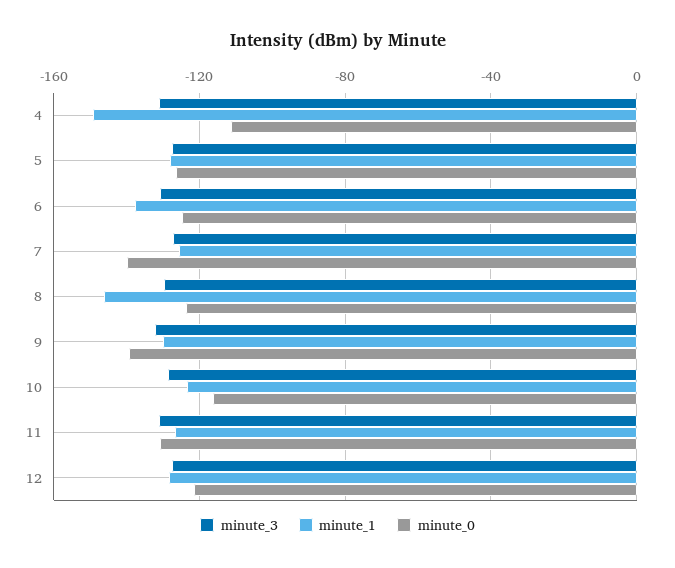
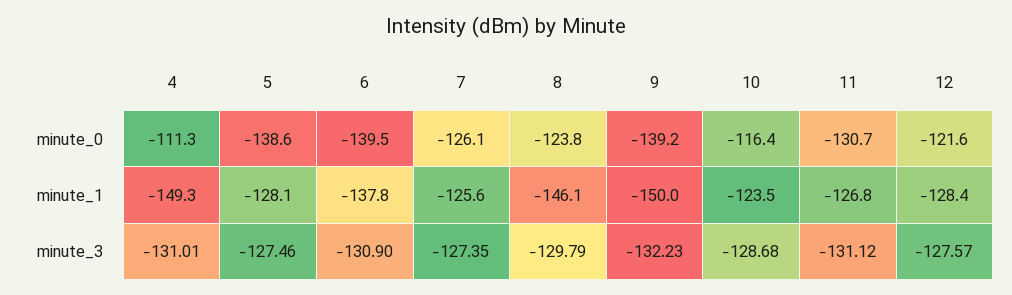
  {
    "minute_3": {
      "4": -131.01,
      "5": -127.46,
      "6": -130.9,
      "7": -127.35,
      "8": -129.79,
      "9": -132.23,
      "10": -128.68,
      "11": -131.12,
      "12": -127.57
    },
    "minute_1": {
      "4": -149.3,
      "5": -128.1,
      "6": -137.8,
      "7": -125.6,
      "8": -146.1,
-     "9": -130,
+     "9": -150,
      "10": -123.5,
      "11": -126.8,
      "12": -128.4
    },
    "minute_0": {
      "4": -111.3,
-     "5": -125,
+     "5": -138.6,
-     "6": -125,
+     "6": -139.5,
-     "7": -140,
+     "7": -126.1,
      "8": -123.8,
      "9": -139.2,
      "10": -116.4,
      "11": -130.7,
      "12": -121.6
    }
  }

